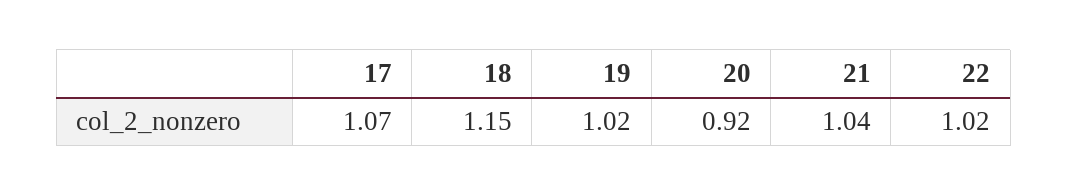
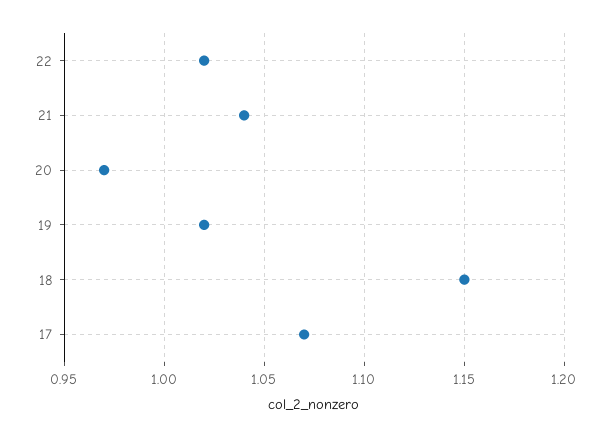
  {
    "17": 1.07,
    "18": 1.15,
    "19": 1.02,
-   "20": 0.92,
+   "20": 0.97,
    "21": 1.04,
    "22": 1.02
  }

